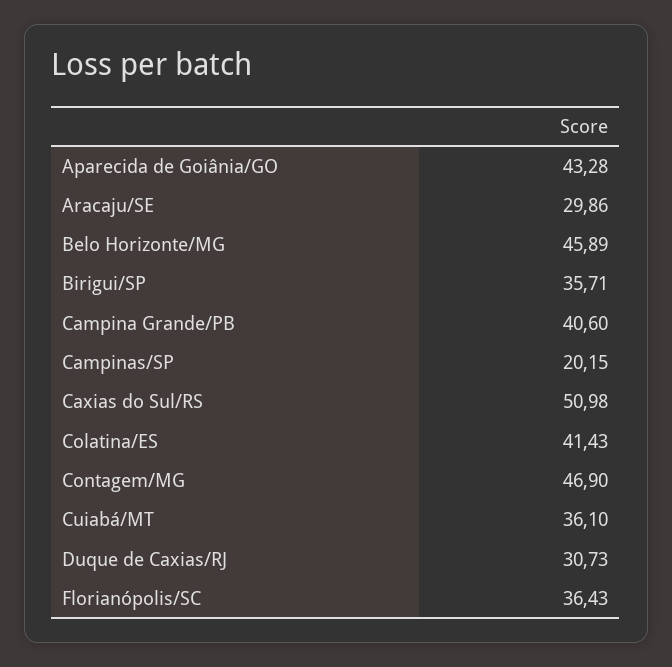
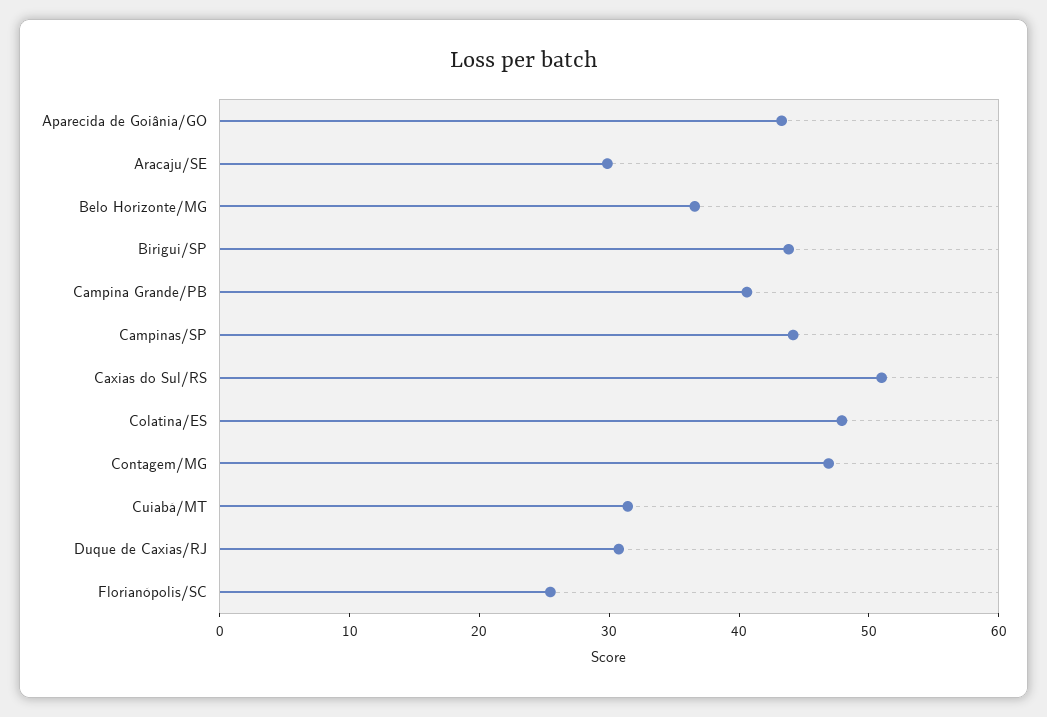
  {
    "Aparecida de Goiânia/GO": 43.28,
    "Aracaju/SE": 29.86,
-   "Belo Horizonte/MG": 45.89,
+   "Belo Horizonte/MG": 36,
-   "Birigui/SP": 35.71,
+   "Birigui/SP": 44,
    "Campina Grande/PB": 40.6,
-   "Campinas/SP": 20.15,
+   "Campinas/SP": 44,
    "Caxias do Sul/RS": 50.98,
-   "Colatina/ES": 41.43,
+   "Colatina/ES": 48,
    "Contagem/MG": 46.9,
-   "Cuiabá/MT": 36.1,
+   "Cuiabá/MT": 32,
    "Duque de Caxias/RJ": 30.73,
-   "Florianópolis/SC": 36.43
+   "Florianópolis/SC": 26
  }

